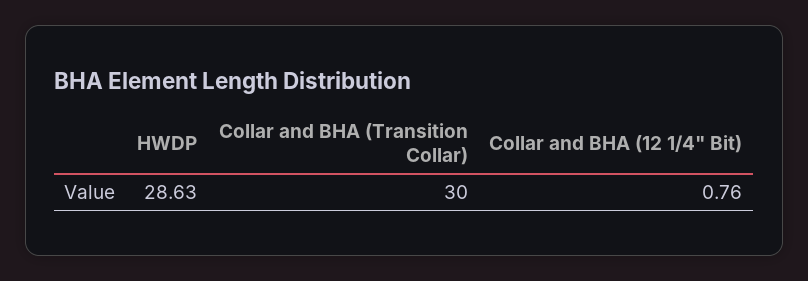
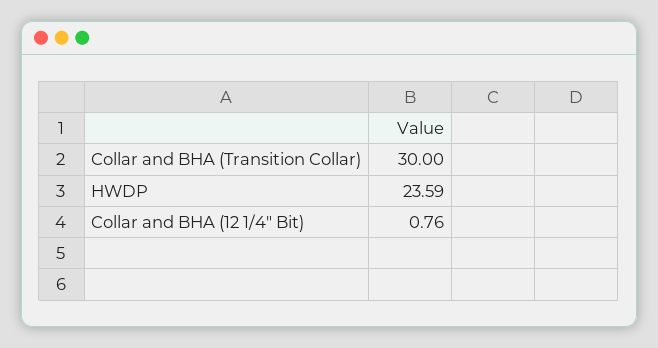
  {
-   "HWDP": 28.63,
+   "HWDP": 23.59,
    "Collar and BHA (Transition Collar)": 30,
    "Collar and BHA (12 1/4\" Bit)": 0.76
  }

